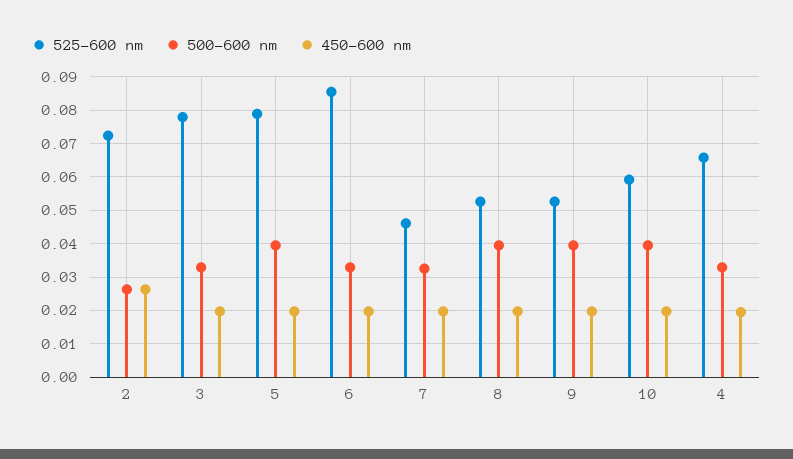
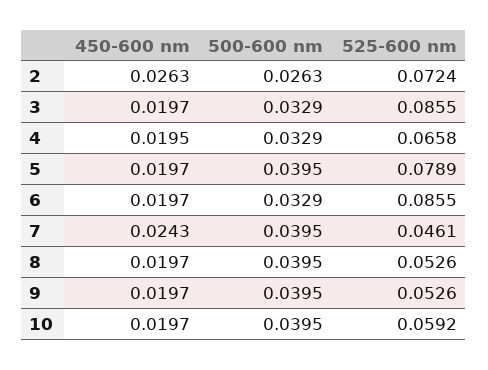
  {
    "525-600 nm": {
      "2": 0.0724,
-     "3": 0.078,
+     "3": 0.0855,
      "5": 0.0789,
      "6": 0.0855,
      "7": 0.0461,
      "8": 0.0526,
      "9": 0.0526,
      "10": 0.0592,
      "4": 0.0658
    },
    "500-600 nm": {
      "2": 0.0263,
      "3": 0.0329,
      "5": 0.0395,
      "6": 0.0329,
-     "7": 0.032,
+     "7": 0.0395,
      "8": 0.0395,
      "9": 0.0395,
      "10": 0.0395,
      "4": 0.0329
    },
    "450-600 nm": {
      "2": 0.0263,
      "3": 0.0197,
      "5": 0.0197,
      "6": 0.0197,
-     "7": 0.02,
+     "7": 0.0243,
      "8": 0.0197,
      "9": 0.0197,
      "10": 0.0197,
      "4": 0.0195
    }
  }

